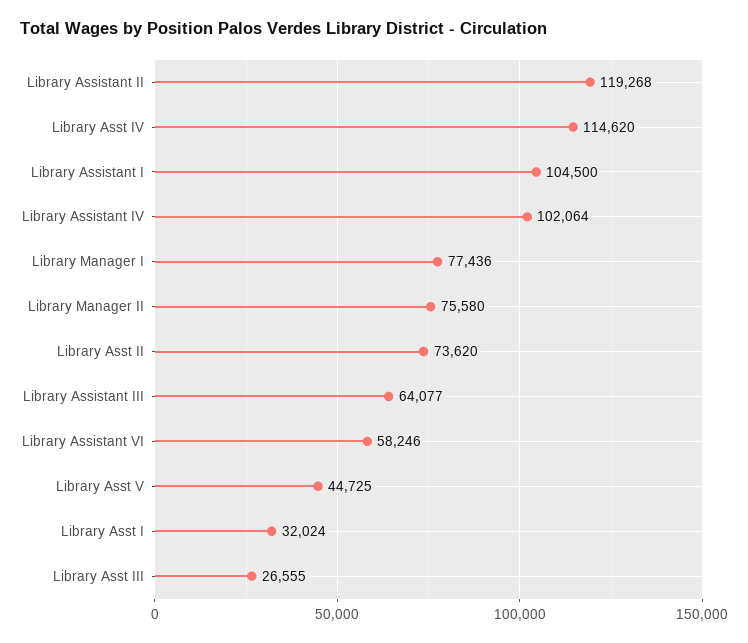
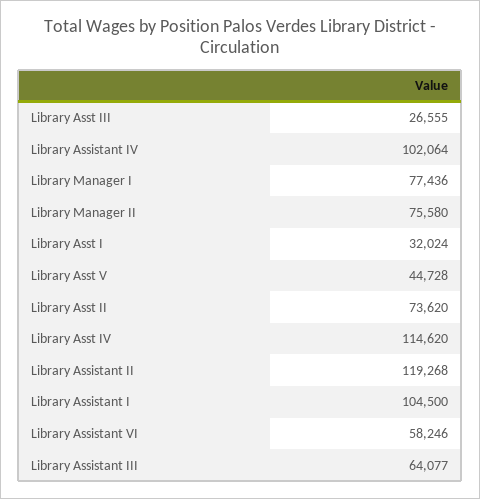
  {
    "Library Assistant II": 119268,
    "Library Asst IV": 114620,
    "Library Assistant I": 104500,
    "Library Assistant IV": 102064,
    "Library Manager I": 77436,
    "Library Manager II": 75580,
    "Library Asst II": 73620,
    "Library Assistant III": 64077,
    "Library Assistant VI": 58246,
-   "Library Asst V": 44725,
+   "Library Asst V": 44728,
    "Library Asst I": 32024,
    "Library Asst III": 26555
  }

